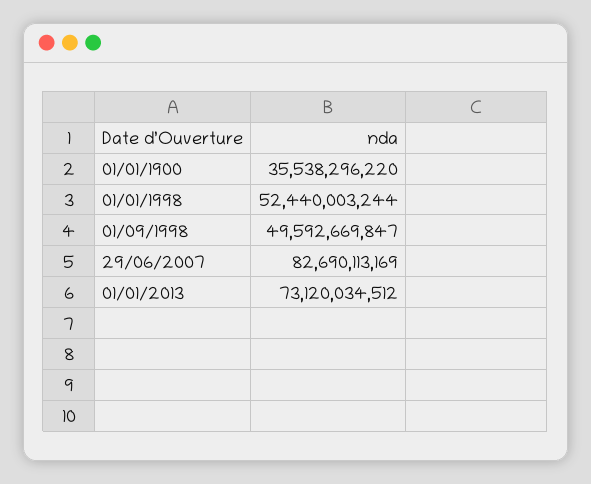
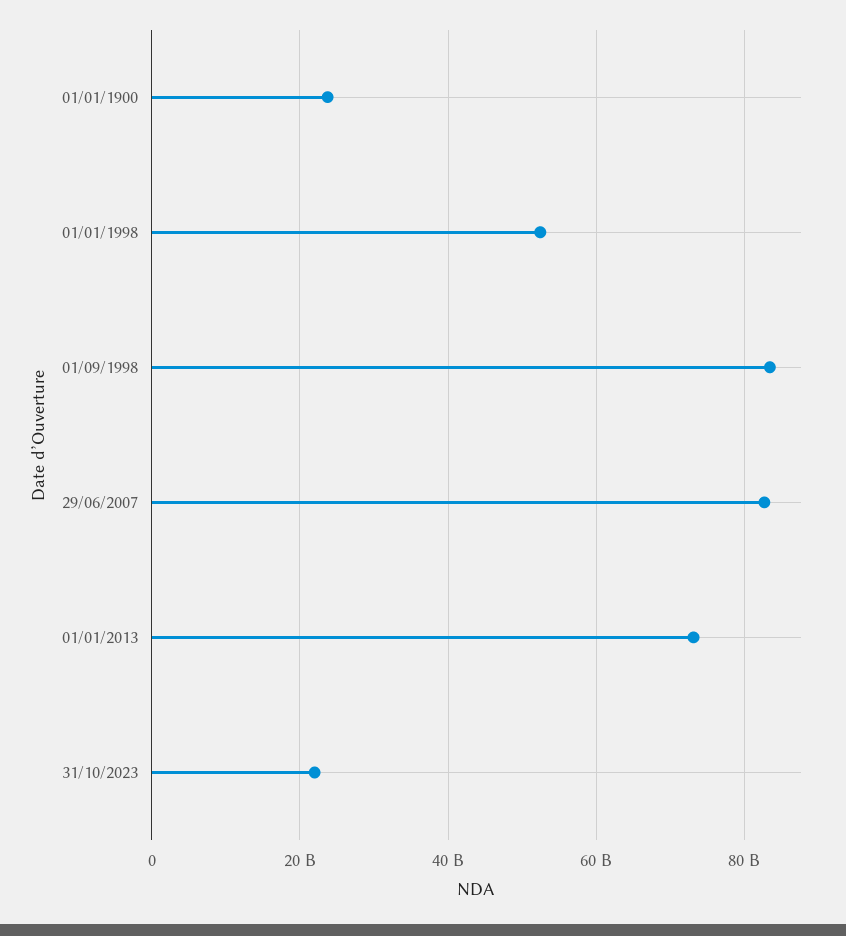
  {
-   "01/01/1900": 35538296220,
+   "01/01/1900": 24000000000,
    "01/01/1998": 52440003244,
-   "01/09/1998": 49592669847,
+   "01/09/1998": 84000000000,
    "29/06/2007": 82690113169,
-   "01/01/2013": 73120034512
+   "01/01/2013": 73120034512,
+   "31/10/2023": 22000000000
  }

